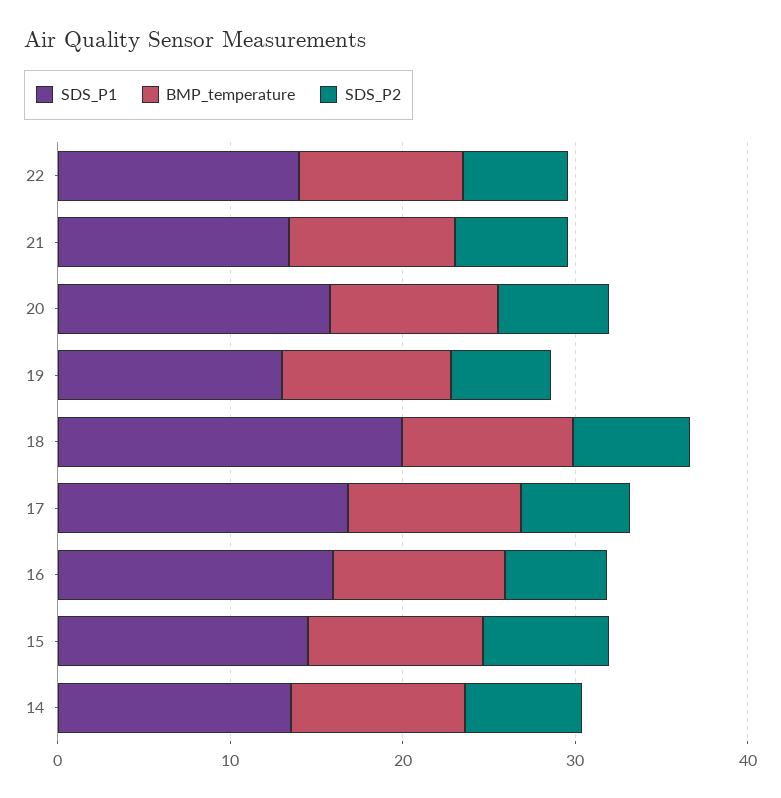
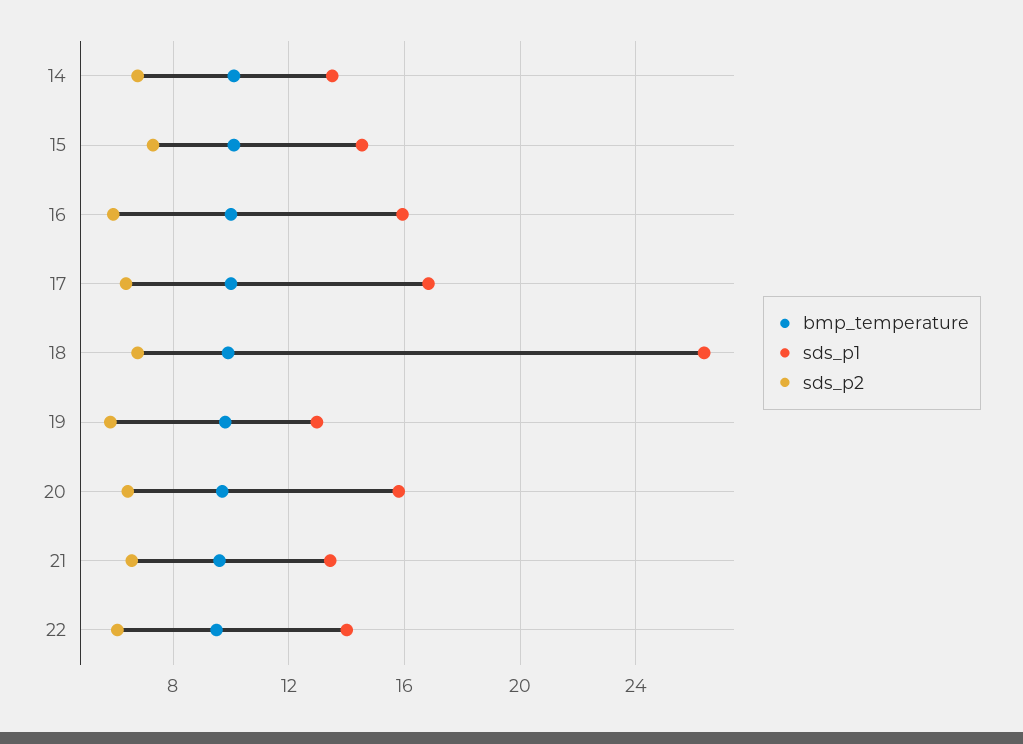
  {
    "SDS_P1": {
      "22": 14,
      "21": 13.5,
      "20": 16,
      "19": 13,
-     "18": 20,
+     "18": 26.5,
      "17": 17,
      "16": 16,
      "15": 14.5,
      "14": 13.5
    },
    "BMP_temperature": {
      "22": 9.5,
      "21": 9.5,
      "20": 9.5,
      "19": 10,
      "18": 10,
      "17": 10,
      "16": 10,
      "15": 10,
      "14": 10
    },
    "SDS_P2": {
      "22": 6,
      "21": 6.5,
      "20": 6.5,
      "19": 6,
      "18": 7,
      "17": 6.5,
      "16": 6,
      "15": 7.5,
      "14": 7
    }
  }

